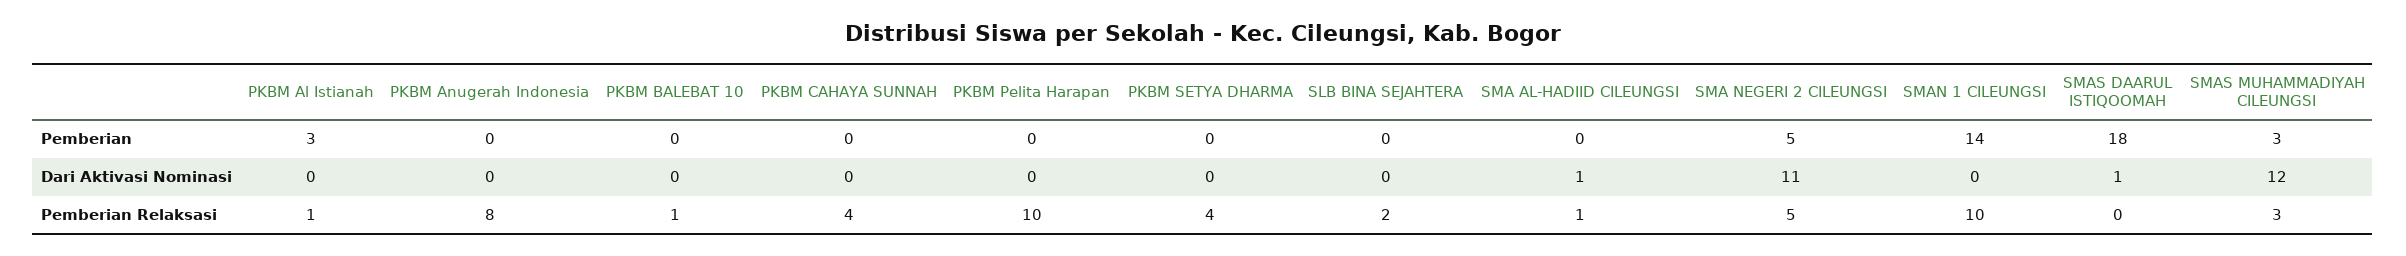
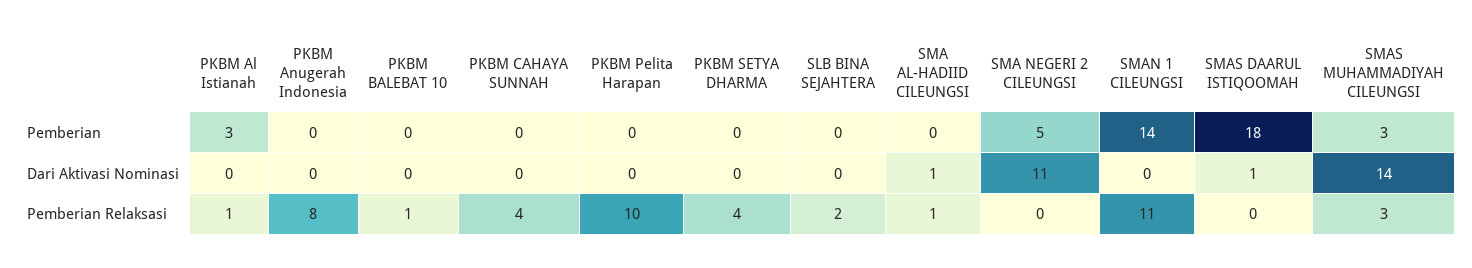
  {
    "PKBM Al Istianah": {
      "Pemberian": 3,
      "Dari Aktivasi Nominasi": 0,
      "Pemberian Relaksasi": 1
    },
    "PKBM Anugerah Indonesia": {
      "Pemberian": 0,
      "Dari Aktivasi Nominasi": 0,
      "Pemberian Relaksasi": 8
    },
    "PKBM BALEBAT 10": {
      "Pemberian": 0,
      "Dari Aktivasi Nominasi": 0,
      "Pemberian Relaksasi": 1
    },
    "PKBM CAHAYA SUNNAH": {
      "Pemberian": 0,
      "Dari Aktivasi Nominasi": 0,
      "Pemberian Relaksasi": 4
    },
    "PKBM Pelita Harapan": {
      "Pemberian": 0,
      "Dari Aktivasi Nominasi": 0,
      "Pemberian Relaksasi": 10
    },
    "PKBM SETYA DHARMA": {
      "Pemberian": 0,
      "Dari Aktivasi Nominasi": 0,
      "Pemberian Relaksasi": 4
    },
    "SLB BINA SEJAHTERA": {
      "Pemberian": 0,
      "Dari Aktivasi Nominasi": 0,
      "Pemberian Relaksasi": 2
    },
    "SMA AL-HADIID CILEUNGSI": {
      "Pemberian": 0,
      "Dari Aktivasi Nominasi": 1,
      "Pemberian Relaksasi": 1
    },
    "SMA NEGERI 2 CILEUNGSI": {
      "Pemberian": 5,
      "Dari Aktivasi Nominasi": 11,
-     "Pemberian Relaksasi": 5
+     "Pemberian Relaksasi": 0
    },
    "SMAN 1 CILEUNGSI": {
      "Pemberian": 14,
      "Dari Aktivasi Nominasi": 0,
-     "Pemberian Relaksasi": 10
+     "Pemberian Relaksasi": 11
    },
    "SMAS DAARUL ISTIQOOMAH": {
      "Pemberian": 18,
      "Dari Aktivasi Nominasi": 1,
      "Pemberian Relaksasi": 0
    },
    "SMAS MUHAMMADIYAH CILEUNGSI": {
      "Pemberian": 3,
-     "Dari Aktivasi Nominasi": 12,
+     "Dari Aktivasi Nominasi": 14,
      "Pemberian Relaksasi": 3
    }
  }

